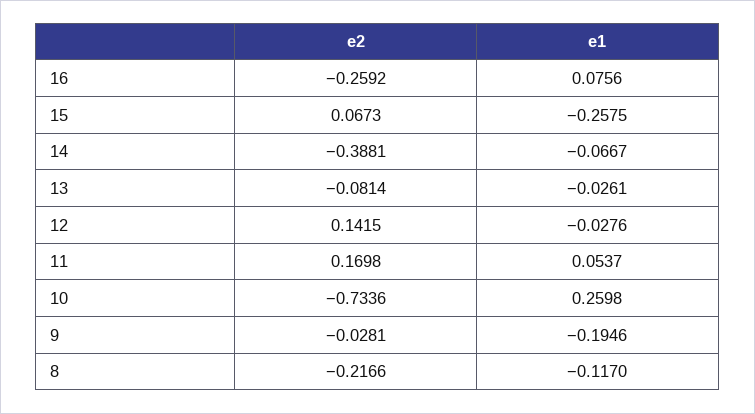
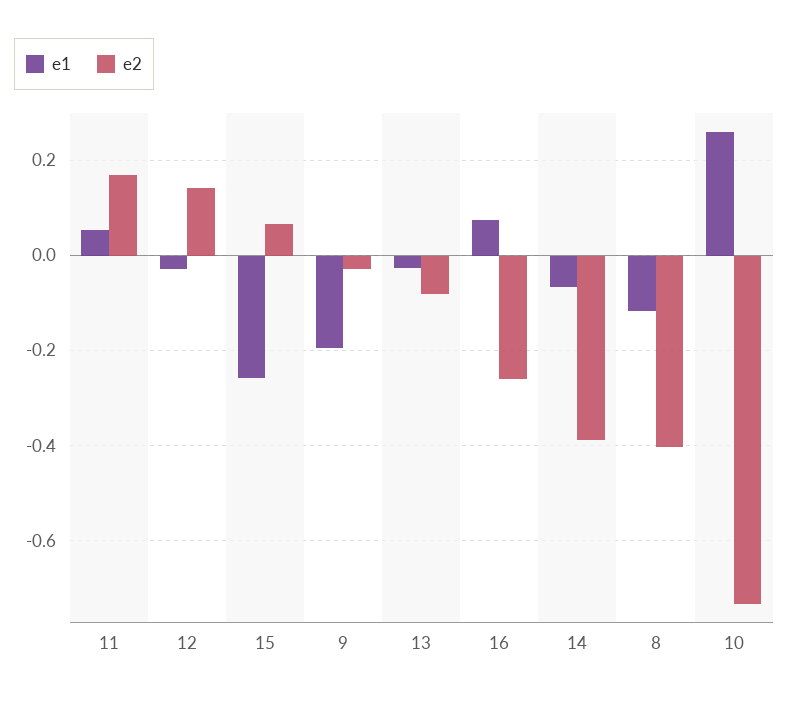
  {
    "e2": {
      "16": -0.2592,
      "15": 0.0673,
      "14": -0.3881,
      "13": -0.0814,
      "12": 0.1415,
      "11": 0.1698,
      "10": -0.7336,
      "9": -0.0281,
-     "8": -0.2166
+     "8": -0.4
    },
    "e1": {
      "16": 0.0756,
      "15": -0.2575,
      "14": -0.0667,
      "13": -0.0261,
      "12": -0.0276,
      "11": 0.0537,
      "10": 0.2598,
      "9": -0.1946,
      "8": -0.117
    }
  }

